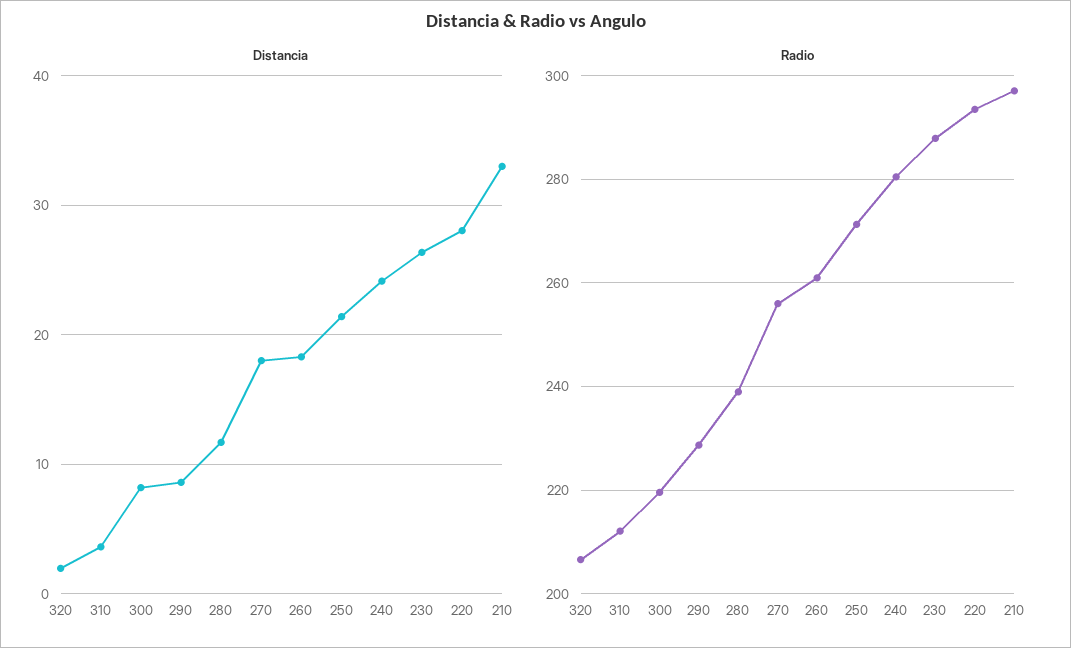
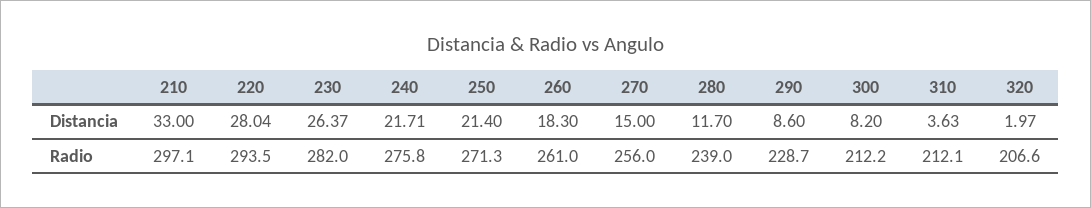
  {
    "Distancia": {
      "320": 1.97,
      "310": 3.63,
      "300": 8.2,
      "290": 8.6,
      "280": 11.7,
-     "270": 18,
+     "270": 15,
      "260": 18.3,
      "250": 21.4,
-     "240": 24,
+     "240": 21.71,
      "230": 26.37,
      "220": 28.04,
      "210": 33
    },
    "Radio": {
      "320": 206.6,
      "310": 212.1,
-     "300": 220,
+     "300": 212.2,
      "290": 228.7,
      "280": 239,
      "270": 256,
      "260": 261,
      "250": 271.3,
-     "240": 280,
+     "240": 275.8,
-     "230": 288,
+     "230": 282,
      "220": 293.5,
      "210": 297.1
    }
  }

